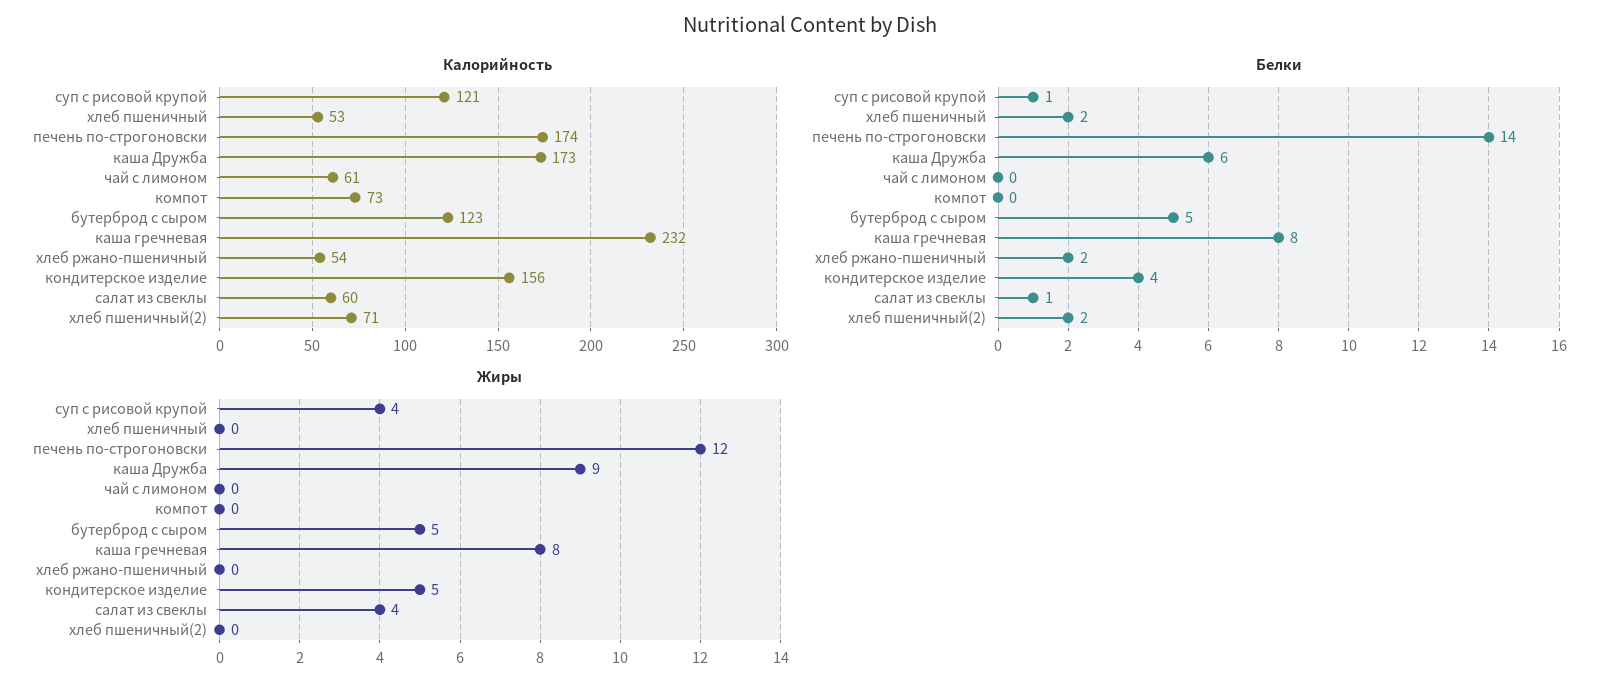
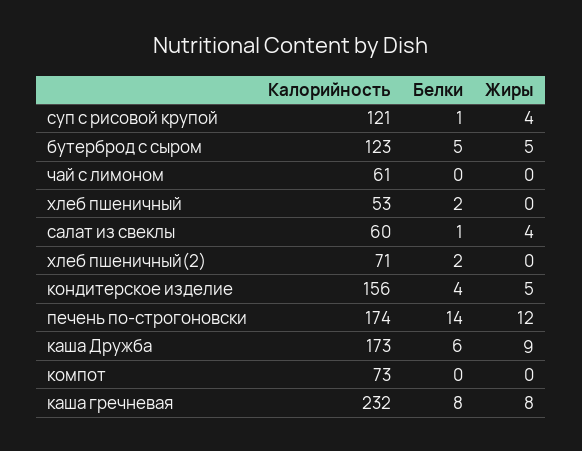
  {
    "Калорийность": {
      "суп с рисовой крупой": 121,
      "хлеб пшеничный": 53,
      "печень по-строгоновски": 174,
      "каша Дружба": 173,
      "чай с лимоном": 61,
      "компот": 73,
      "бутерброд с сыром": 123,
      "каша гречневая": 232,
-     "хлеб ржано-пшеничный": 54,
      "кондитерское изделие": 156,
      "салат из свеклы": 60,
      "хлеб пшеничный(2)": 71
    },
    "Белки": {
      "суп с рисовой крупой": 1,
      "хлеб пшеничный": 2,
      "печень по-строгоновски": 14,
      "каша Дружба": 6,
      "чай с лимоном": 0,
      "компот": 0,
      "бутерброд с сыром": 5,
      "каша гречневая": 8,
-     "хлеб ржано-пшеничный": 2,
      "кондитерское изделие": 4,
      "салат из свеклы": 1,
      "хлеб пшеничный(2)": 2
    },
    "Жиры": {
      "суп с рисовой крупой": 4,
      "хлеб пшеничный": 0,
      "печень по-строгоновски": 12,
      "каша Дружба": 9,
      "чай с лимоном": 0,
      "компот": 0,
      "бутерброд с сыром": 5,
      "каша гречневая": 8,
-     "хлеб ржано-пшеничный": 0,
      "кондитерское изделие": 5,
      "салат из свеклы": 4,
      "хлеб пшеничный(2)": 0
    }
  }

